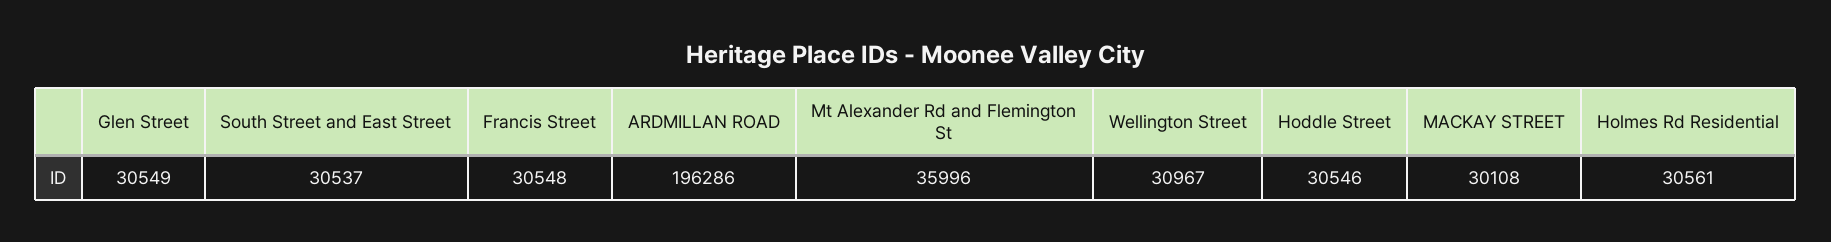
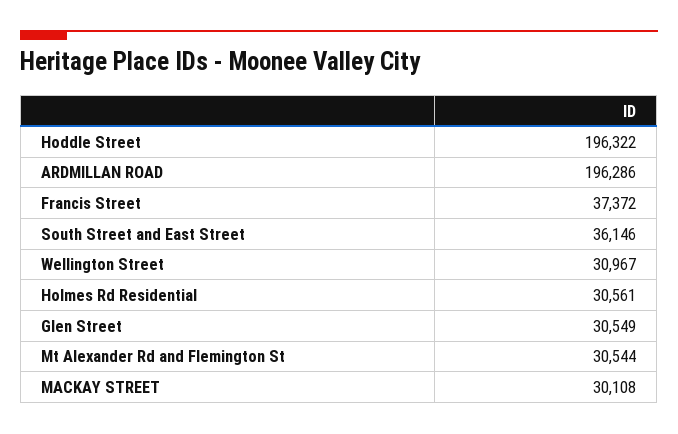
  {
    "Glen Street": 30549,
-   "South Street and East Street": 30537,
+   "South Street and East Street": 36146,
-   "Francis Street": 30548,
+   "Francis Street": 37372,
    "ARDMILLAN ROAD": 196286,
-   "Mt Alexander Rd and Flemington St": 35996,
+   "Mt Alexander Rd and Flemington St": 30544,
    "Wellington Street": 30967,
-   "Hoddle Street": 30546,
+   "Hoddle Street": 196322,
    "MACKAY STREET": 30108,
    "Holmes Rd Residential": 30561
  }

